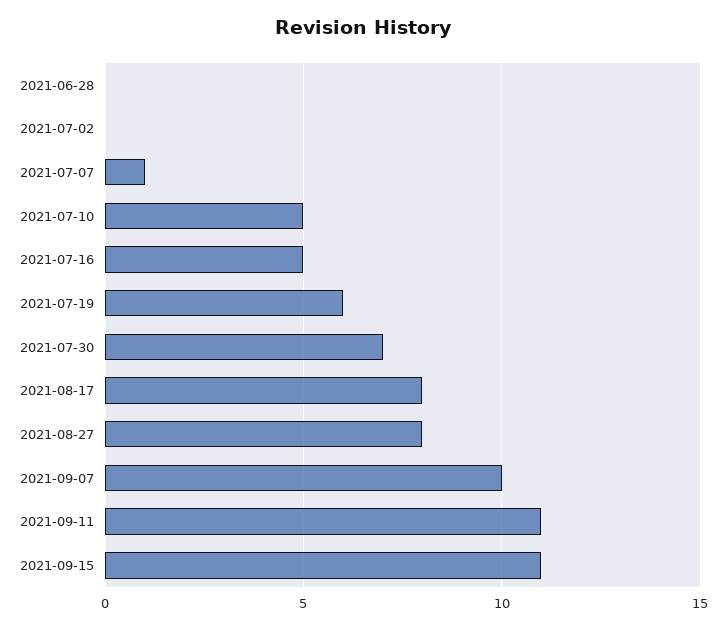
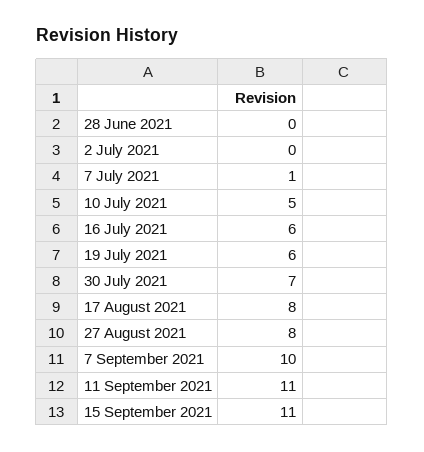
  {
    "2021-06-28": 0,
    "2021-07-02": 0,
    "2021-07-07": 1,
    "2021-07-10": 5,
-   "2021-07-16": 5,
+   "2021-07-16": 6,
    "2021-07-19": 6,
    "2021-07-30": 7,
    "2021-08-17": 8,
    "2021-08-27": 8,
    "2021-09-07": 10,
    "2021-09-11": 11,
    "2021-09-15": 11
  }

